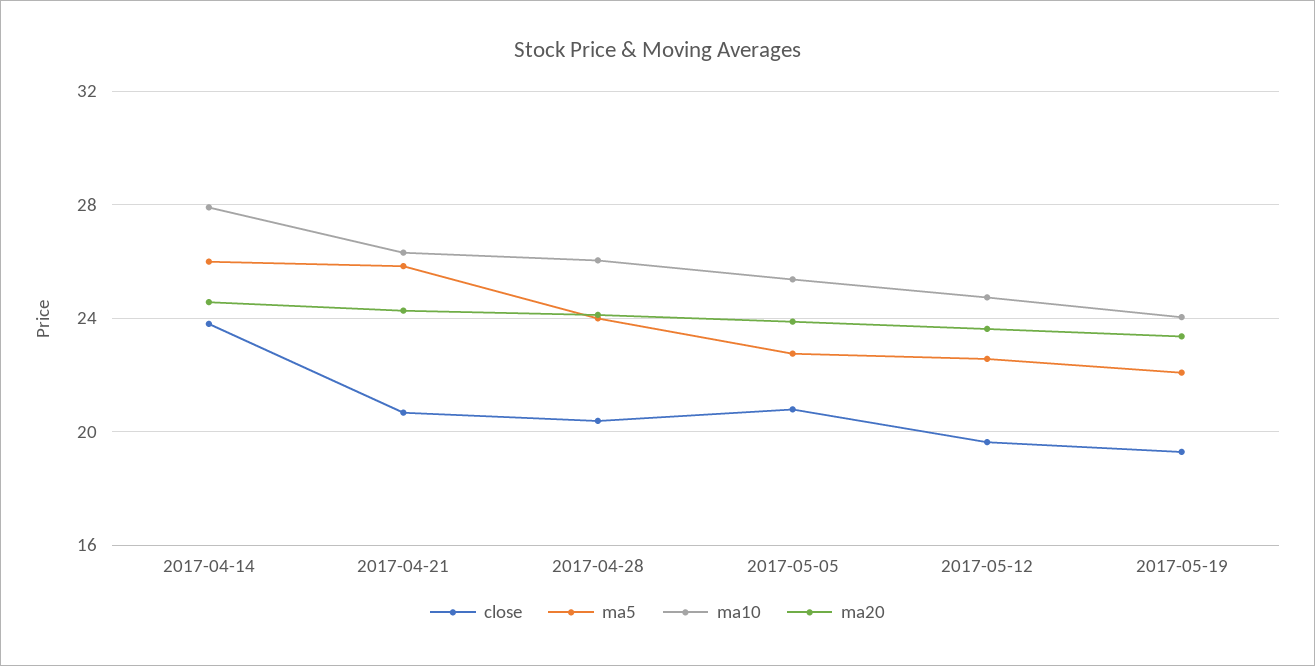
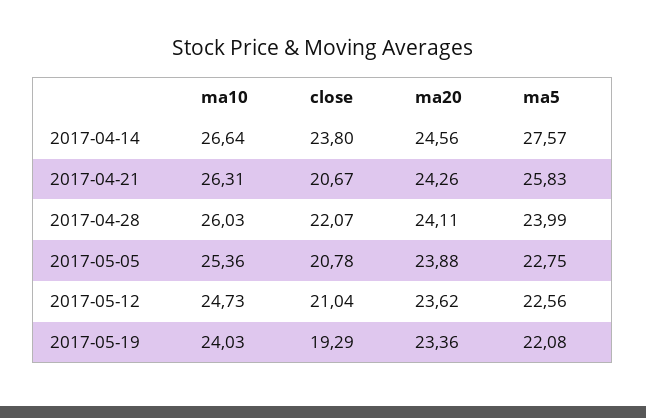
  {
    "close": {
      "2017-04-14": 23.8,
      "2017-04-21": 20.67,
-     "2017-04-28": 20.5,
+     "2017-04-28": 22.07,
      "2017-05-05": 20.78,
-     "2017-05-12": 19.5,
+     "2017-05-12": 21.04,
      "2017-05-19": 19.29
    },
    "ma5": {
-     "2017-04-14": 26,
+     "2017-04-14": 27.57,
      "2017-04-21": 25.83,
      "2017-04-28": 23.99,
      "2017-05-05": 22.75,
      "2017-05-12": 22.56,
      "2017-05-19": 22.08
    },
    "ma10": {
-     "2017-04-14": 28,
+     "2017-04-14": 26.64,
      "2017-04-21": 26.31,
      "2017-04-28": 26.03,
      "2017-05-05": 25.36,
      "2017-05-12": 24.73,
      "2017-05-19": 24.03
    },
    "ma20": {
      "2017-04-14": 24.56,
      "2017-04-21": 24.26,
      "2017-04-28": 24.11,
      "2017-05-05": 23.88,
      "2017-05-12": 23.62,
      "2017-05-19": 23.36
    }
  }

